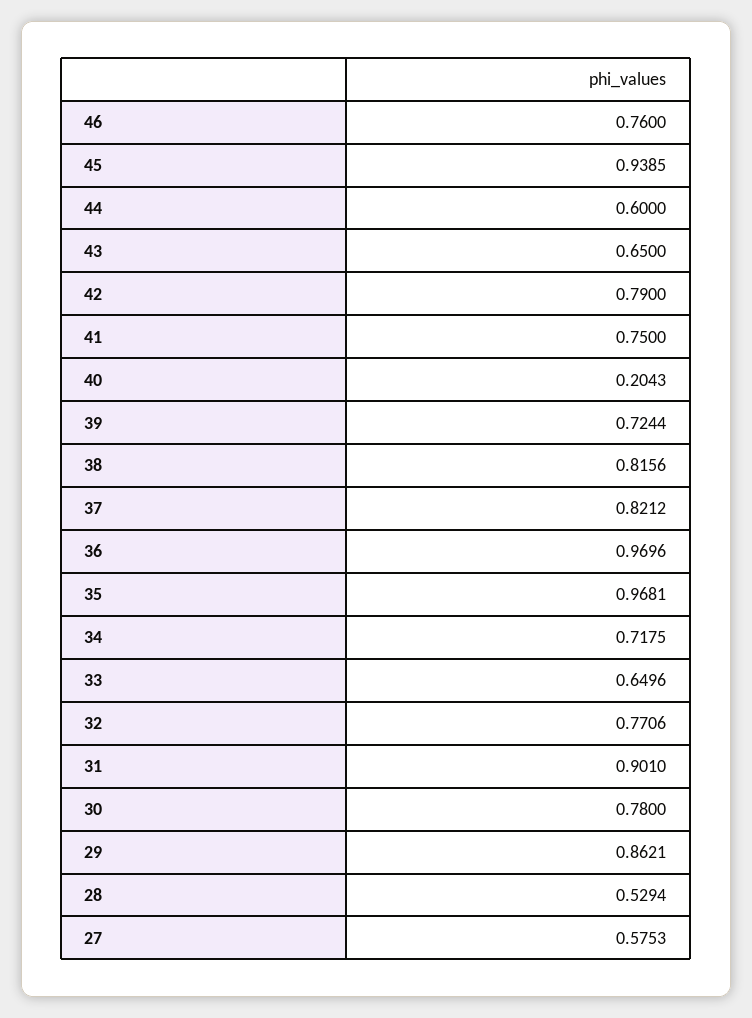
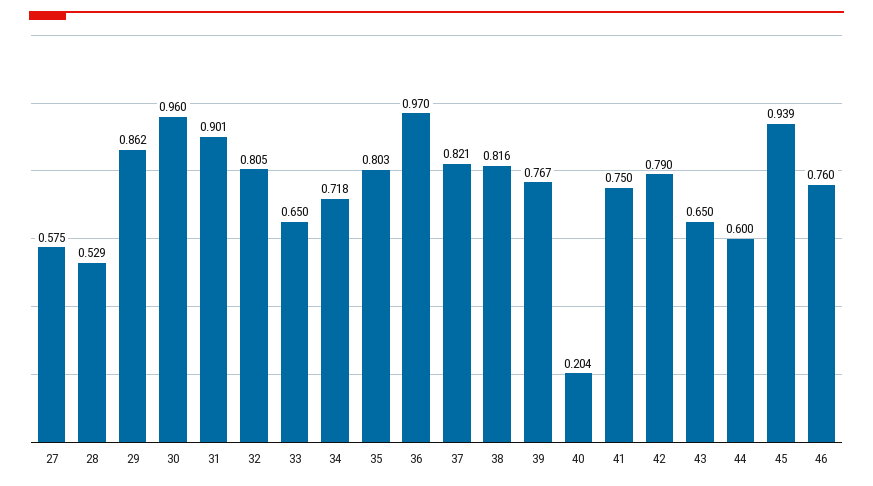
  {
    "46": 0.76,
    "45": 0.9385,
    "44": 0.6,
    "43": 0.65,
    "42": 0.79,
    "41": 0.75,
    "40": 0.2043,
-   "39": 0.7244,
+   "39": 0.767,
    "38": 0.8156,
    "37": 0.8212,
    "36": 0.9696,
-   "35": 0.9681,
+   "35": 0.803,
    "34": 0.7175,
    "33": 0.6496,
-   "32": 0.7706,
+   "32": 0.805,
    "31": 0.901,
-   "30": 0.78,
+   "30": 0.96,
    "29": 0.8621,
    "28": 0.5294,
    "27": 0.5753
  }

